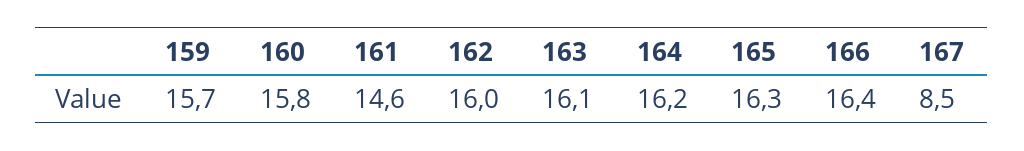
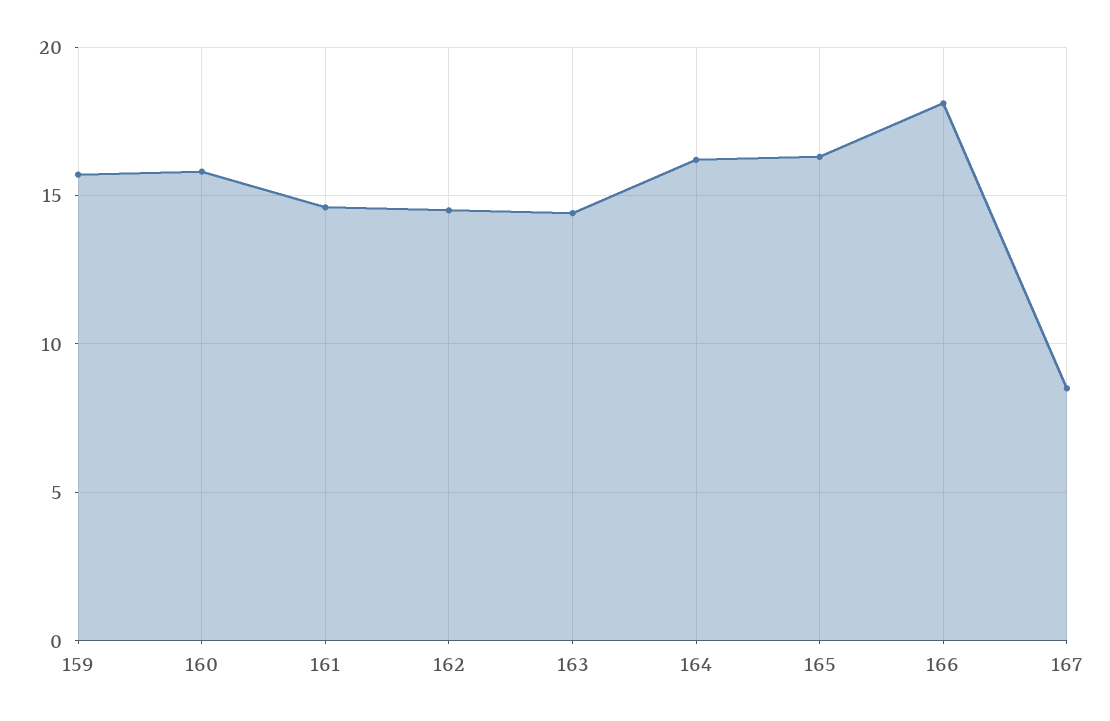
  {
    "159": 15.7,
    "160": 15.8,
    "161": 14.6,
-   "162": 16,
+   "162": 14.5,
-   "163": 16.1,
+   "163": 14.5,
    "164": 16.2,
    "165": 16.3,
-   "166": 16.4,
+   "166": 18,
    "167": 8.5
  }

